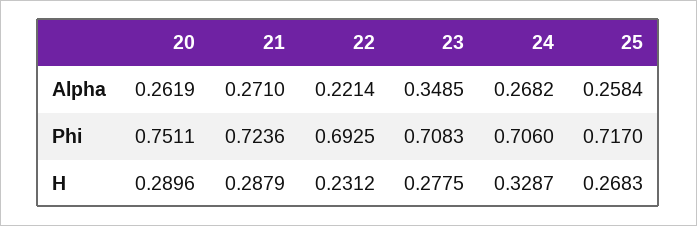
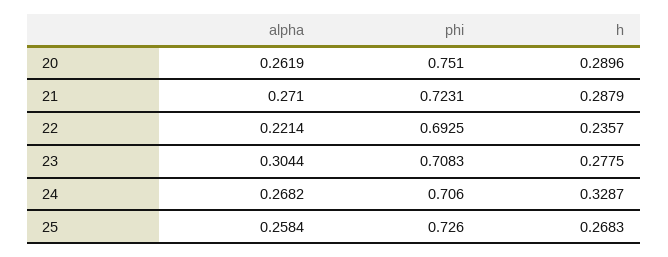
  {
    "20": {
      "Alpha": 0.2619,
-     "Phi": 0.7511,
+     "Phi": 0.751,
      "H": 0.2896
    },
    "21": {
      "Alpha": 0.271,
-     "Phi": 0.7236,
+     "Phi": 0.7231,
      "H": 0.2879
    },
    "22": {
      "Alpha": 0.2214,
      "Phi": 0.6925,
-     "H": 0.2312
+     "H": 0.2357
    },
    "23": {
-     "Alpha": 0.3485,
+     "Alpha": 0.3044,
      "Phi": 0.7083,
      "H": 0.2775
    },
    "24": {
      "Alpha": 0.2682,
      "Phi": 0.706,
      "H": 0.3287
    },
    "25": {
      "Alpha": 0.2584,
-     "Phi": 0.717,
+     "Phi": 0.726,
      "H": 0.2683
    }
  }

